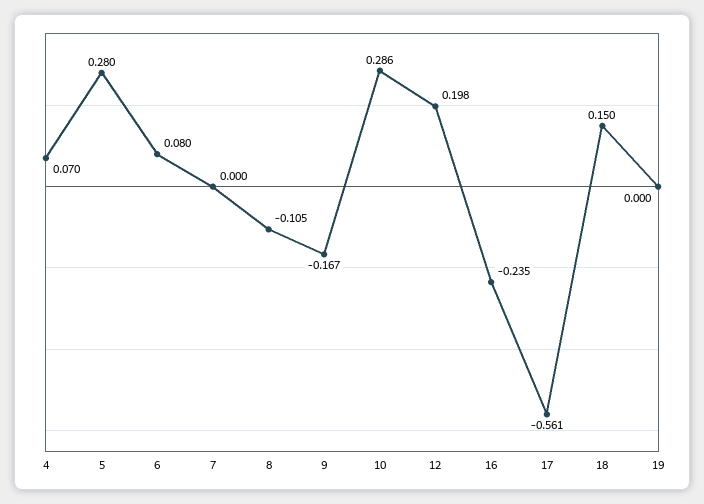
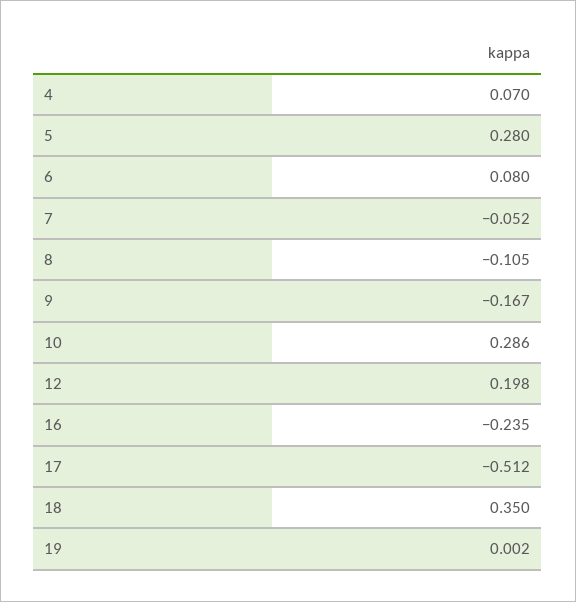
  {
    "4": 0.07,
    "5": 0.28,
    "6": 0.08,
-   "7": 0,
+   "7": -0.052,
    "8": -0.105,
    "9": -0.167,
    "10": 0.286,
    "12": 0.198,
    "16": -0.235,
-   "17": -0.561,
+   "17": -0.512,
-   "18": 0.15,
+   "18": 0.35,
-   "19": 0
+   "19": 0.002
  }

